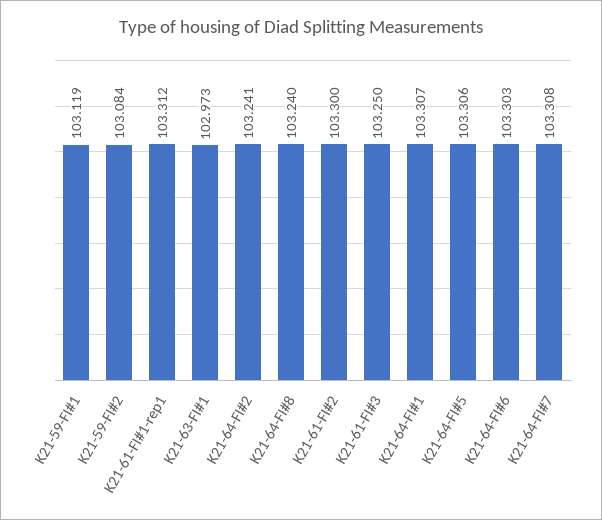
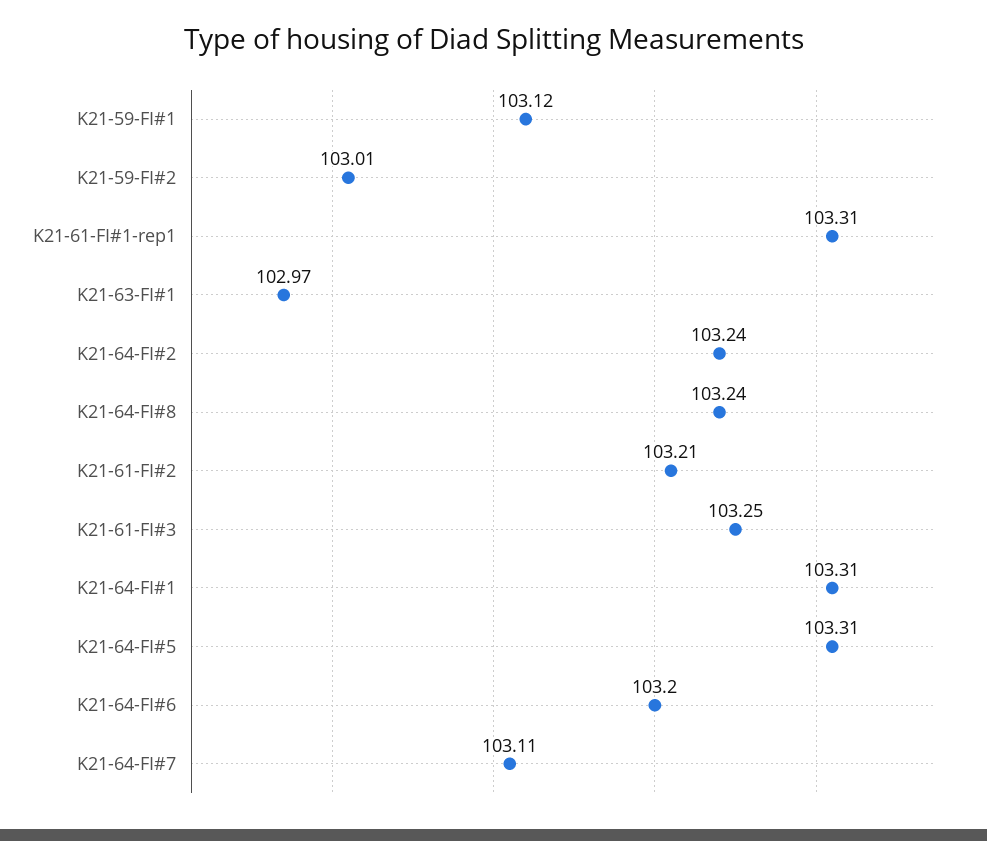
  {
    "K21-59-FI#1": 103.119,
-   "K21-59-FI#2": 103.084,
+   "K21-59-FI#2": 103.01,
    "K21-61-FI#1-rep1": 103.312,
    "K21-63-FI#1": 102.973,
    "K21-64-FI#2": 103.241,
    "K21-64-FI#8": 103.24,
-   "K21-61-FI#2": 103.3,
+   "K21-61-FI#2": 103.21,
    "K21-61-FI#3": 103.25,
    "K21-64-FI#1": 103.307,
    "K21-64-FI#5": 103.306,
-   "K21-64-FI#6": 103.303,
+   "K21-64-FI#6": 103.2,
-   "K21-64-FI#7": 103.308
+   "K21-64-FI#7": 103.11
  }

